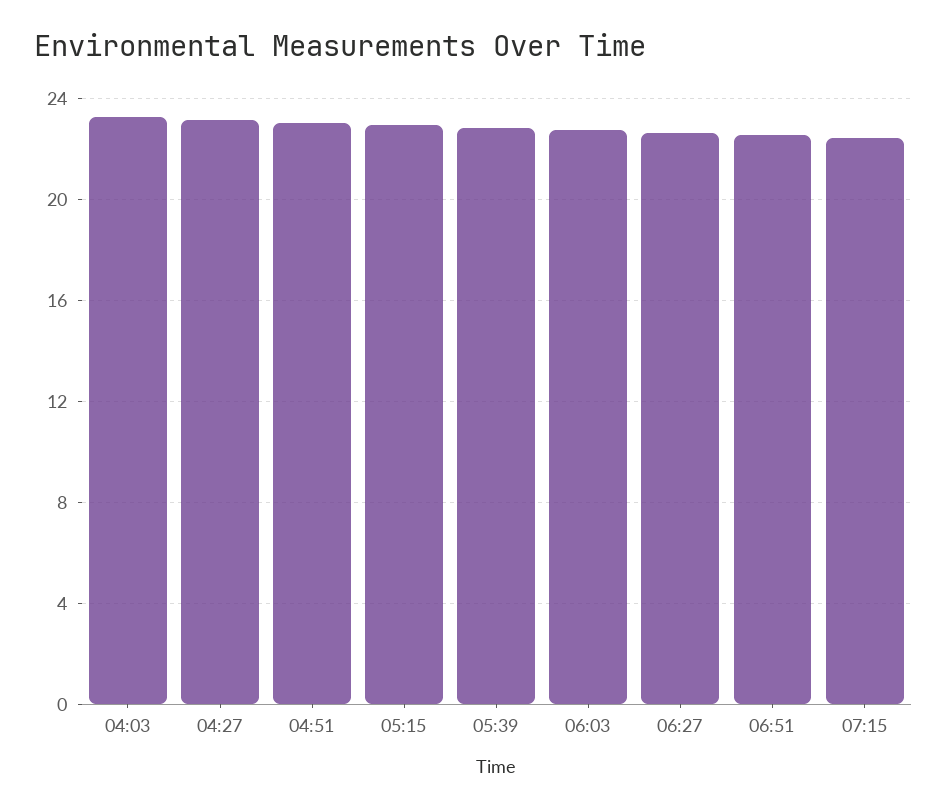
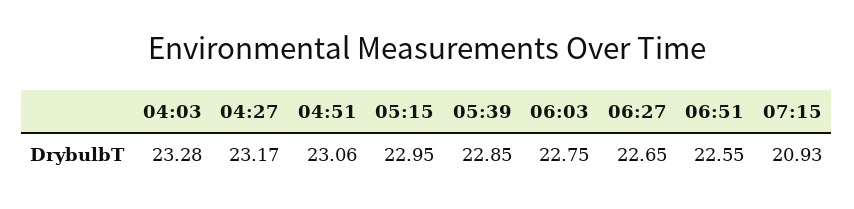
  {
    "04:03": 23.28,
    "04:27": 23.17,
    "04:51": 23.06,
    "05:15": 22.95,
    "05:39": 22.85,
    "06:03": 22.75,
    "06:27": 22.65,
    "06:51": 22.55,
-   "07:15": 22.5
+   "07:15": 20.93
  }

